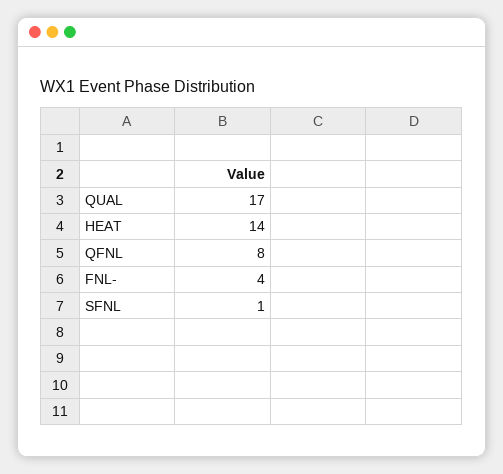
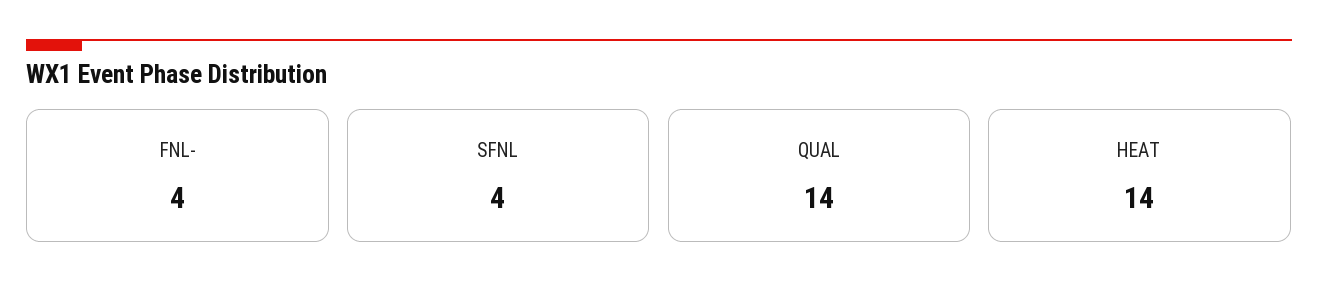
  {
-   "QUAL": 17,
+   "QUAL": 14,
    "HEAT": 14,
-   "QFNL": 8,
    "FNL-": 4,
-   "SFNL": 1
+   "SFNL": 4
  }

